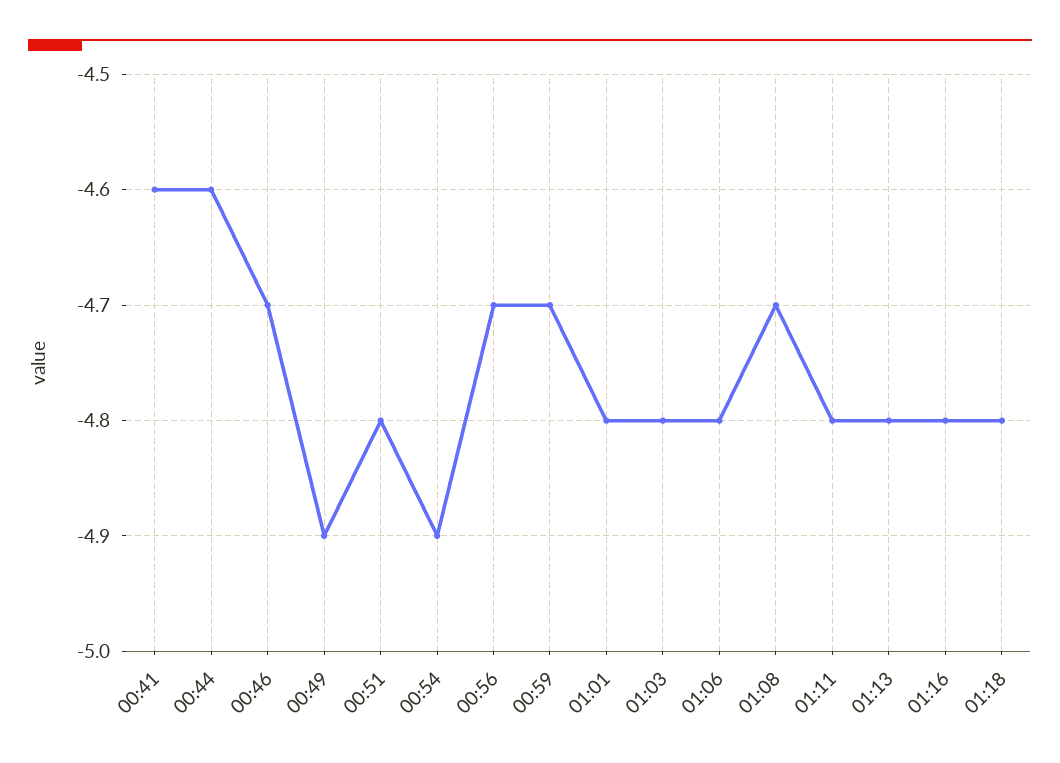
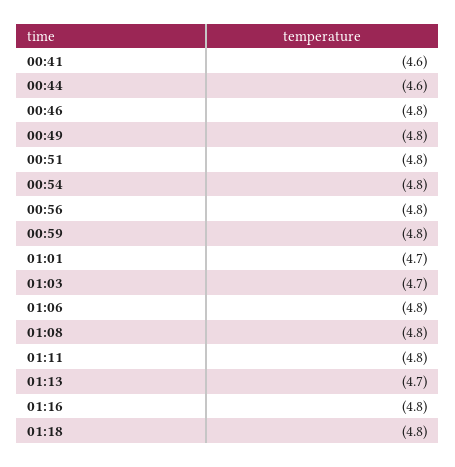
  {
    "00:41": -4.6,
    "00:44": -4.6,
-   "00:46": -4.7,
+   "00:46": -4.8,
-   "00:49": -4.9,
+   "00:49": -4.8,
    "00:51": -4.8,
-   "00:54": -4.9,
+   "00:54": -4.8,
-   "00:56": -4.7,
+   "00:56": -4.8,
-   "00:59": -4.7,
+   "00:59": -4.8,
-   "01:01": -4.8,
+   "01:01": -4.7,
-   "01:03": -4.8,
+   "01:03": -4.7,
    "01:06": -4.8,
-   "01:08": -4.7,
+   "01:08": -4.8,
    "01:11": -4.8,
-   "01:13": -4.8,
+   "01:13": -4.7,
    "01:16": -4.8,
    "01:18": -4.8
  }

